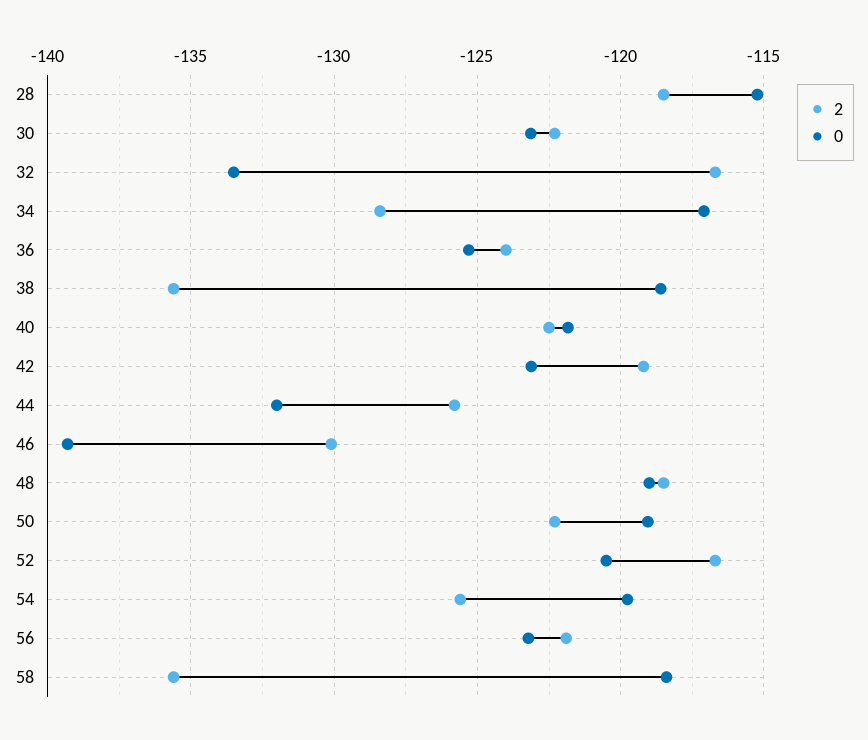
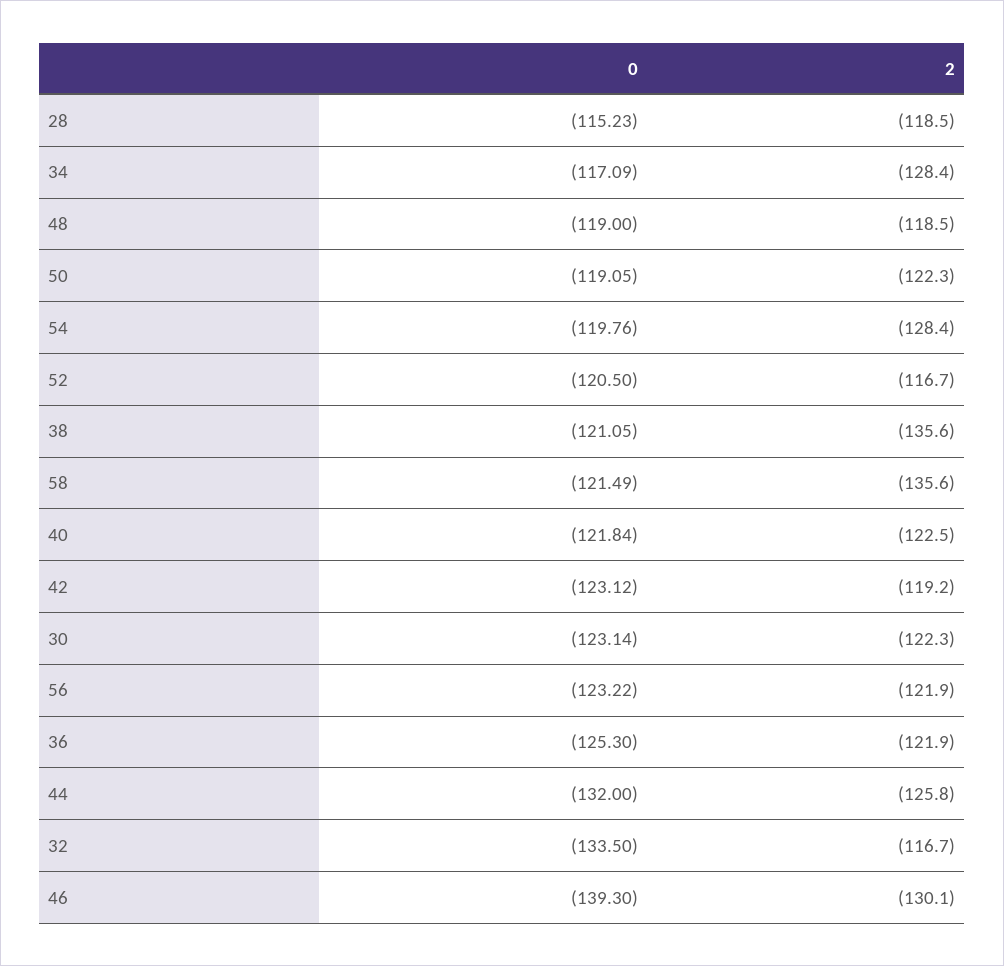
  {
    "2": {
      "28": -118.5,
      "30": -122.3,
      "32": -116.7,
      "34": -128.4,
-     "36": -124,
+     "36": -121.9,
      "38": -135.6,
      "40": -122.5,
      "42": -119.2,
      "44": -125.8,
      "46": -130.1,
      "48": -118.5,
      "50": -122.3,
      "52": -116.7,
-     "54": -125.5,
+     "54": -128.4,
      "56": -121.9,
      "58": -135.6
    },
    "0": {
      "28": -115.23,
      "30": -123.14,
      "32": -133.5,
      "34": -117.09,
      "36": -125.3,
-     "38": -118.5,
+     "38": -121.05,
      "40": -121.84,
      "42": -123.12,
      "44": -132,
      "46": -139.3,
      "48": -119,
      "50": -119.05,
      "52": -120.5,
      "54": -119.76,
      "56": -123.22,
-     "58": -118.5
+     "58": -121.49
    }
  }

